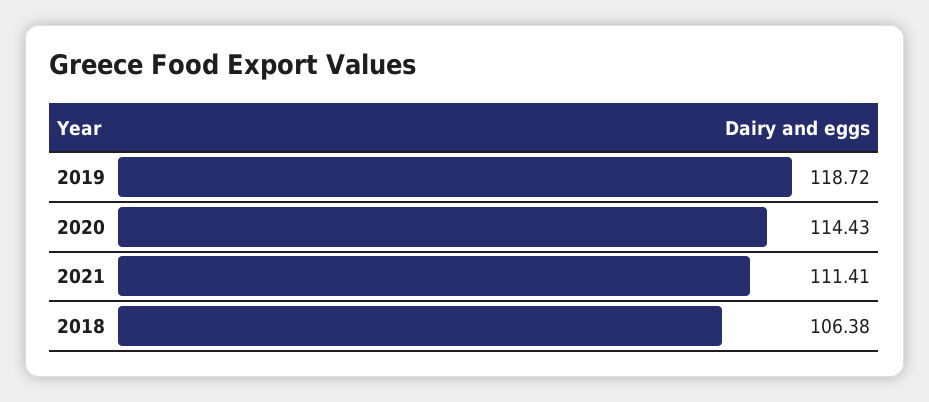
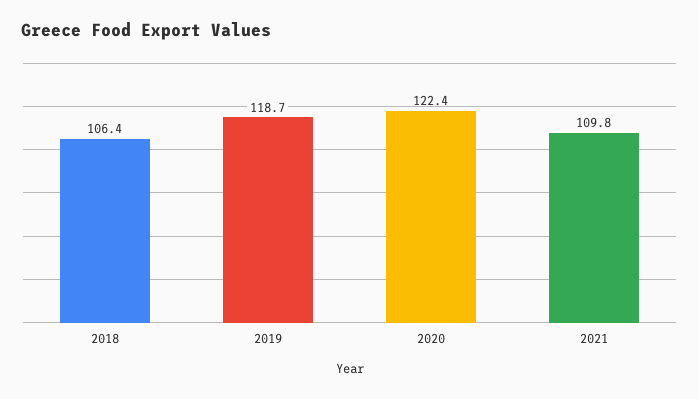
  {
    "2019": 118.72,
-   "2020": 114.43,
+   "2020": 122.4,
-   "2021": 111.41,
+   "2021": 109.8,
    "2018": 106.38
  }

